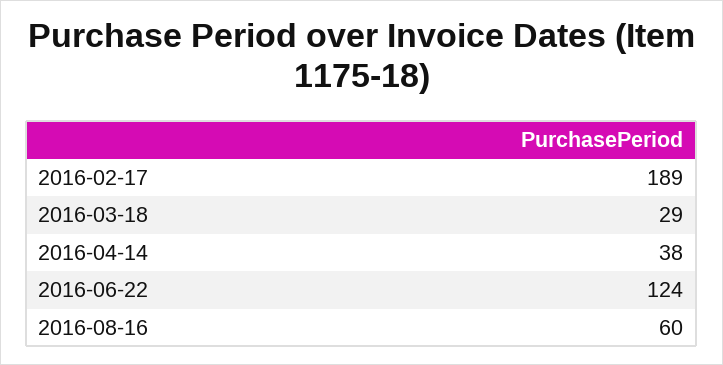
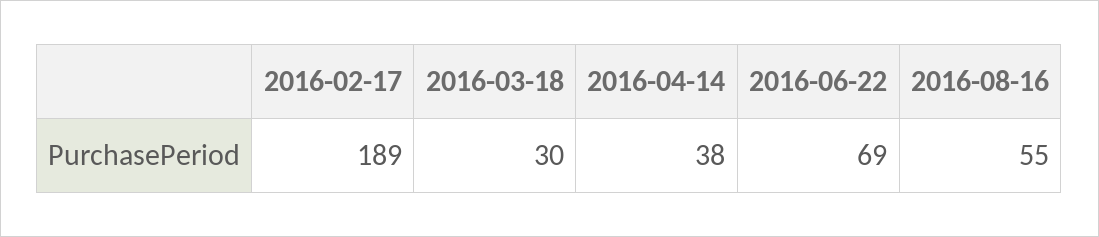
  {
    "2016-02-17": 189,
-   "2016-03-18": 29,
+   "2016-03-18": 30,
    "2016-04-14": 38,
-   "2016-06-22": 124,
+   "2016-06-22": 69,
-   "2016-08-16": 60
+   "2016-08-16": 55
  }

